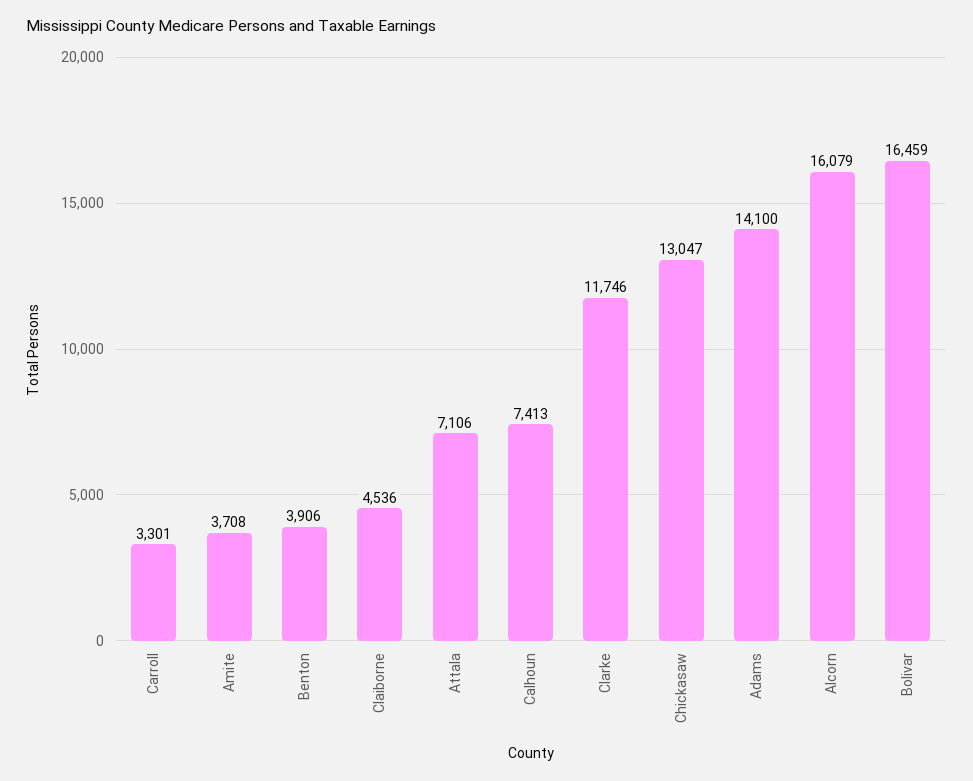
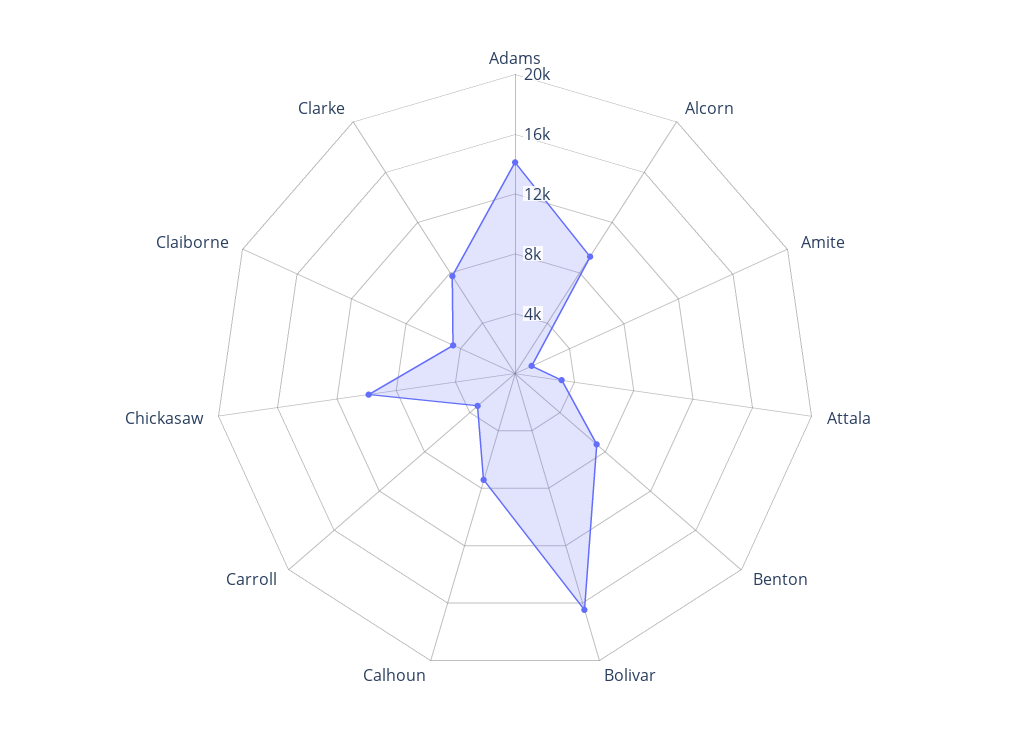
  {
    "Carroll": 3301,
-   "Amite": 3708,
+   "Amite": 1000,
-   "Benton": 3906,
+   "Benton": 7000,
    "Claiborne": 4536,
-   "Attala": 7106,
+   "Attala": 3000,
    "Calhoun": 7413,
-   "Clarke": 11746,
+   "Clarke": 8000,
-   "Chickasaw": 13047,
+   "Chickasaw": 10000,
    "Adams": 14100,
-   "Alcorn": 16079,
+   "Alcorn": 9000,
    "Bolivar": 16459
  }

